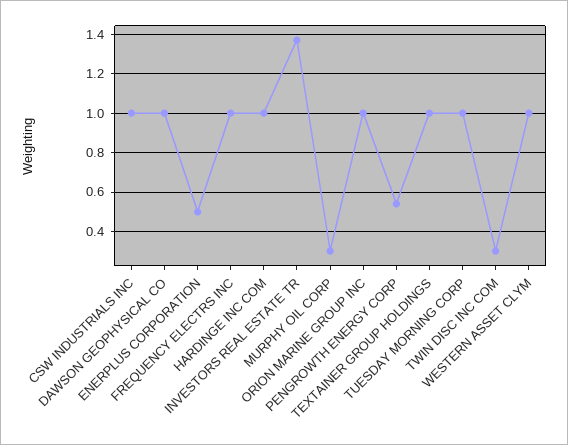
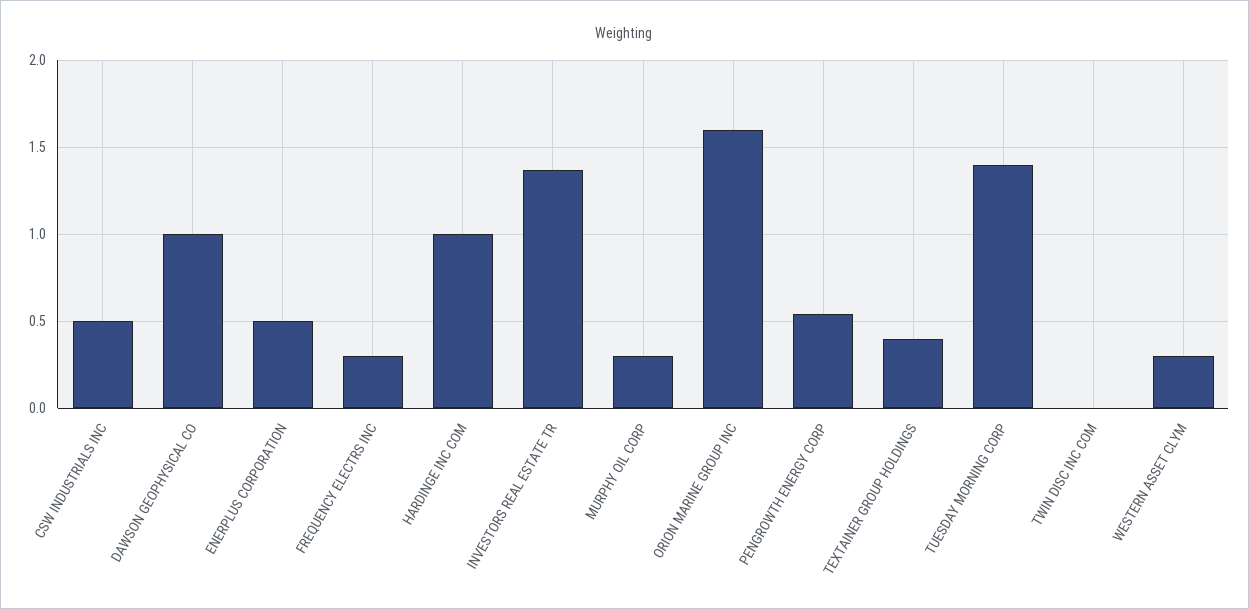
  {
-   "CSW INDUSTRIALS INC": 1,
+   "CSW INDUSTRIALS INC": 0.5,
    "DAWSON GEOPHYSICAL CO": 1,
    "ENERPLUS CORPORATION": 0.5,
-   "FREQUENCY ELECTRS INC": 1,
+   "FREQUENCY ELECTRS INC": 0.3,
    "HARDINGE INC COM": 1,
    "INVESTORS REAL ESTATE TR": 1.35,
    "MURPHY OIL CORP": 0.3,
-   "ORION MARINE GROUP INC": 1,
+   "ORION MARINE GROUP INC": 1.6,
    "PENGROWTH ENERGY CORP": 0.55,
-   "TEXTAINER GROUP HOLDINGS": 1,
+   "TEXTAINER GROUP HOLDINGS": 0.4,
-   "TUESDAY MORNING CORP": 1,
+   "TUESDAY MORNING CORP": 1.4,
-   "TWIN DISC INC COM": 0.3,
+   "TWIN DISC INC COM": 0,
-   "WESTERN ASSET CLYM": 1
+   "WESTERN ASSET CLYM": 0.3
  }

